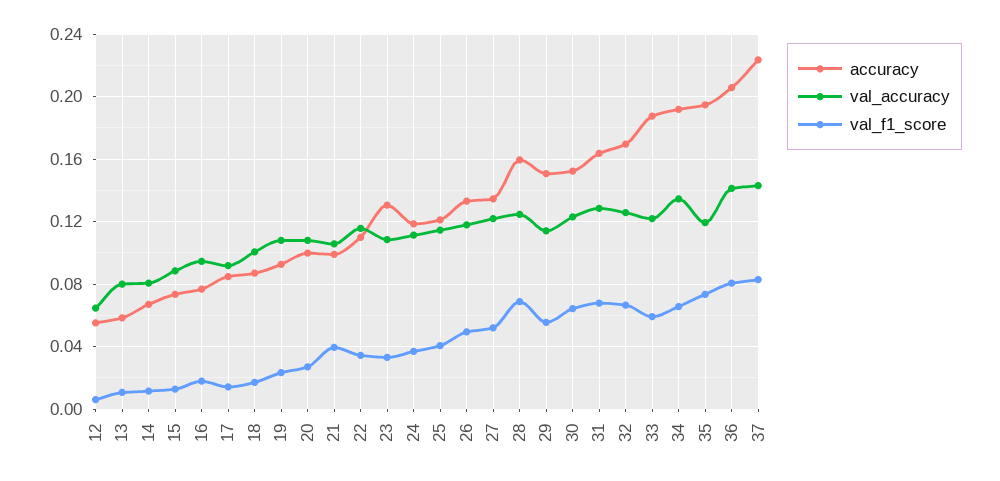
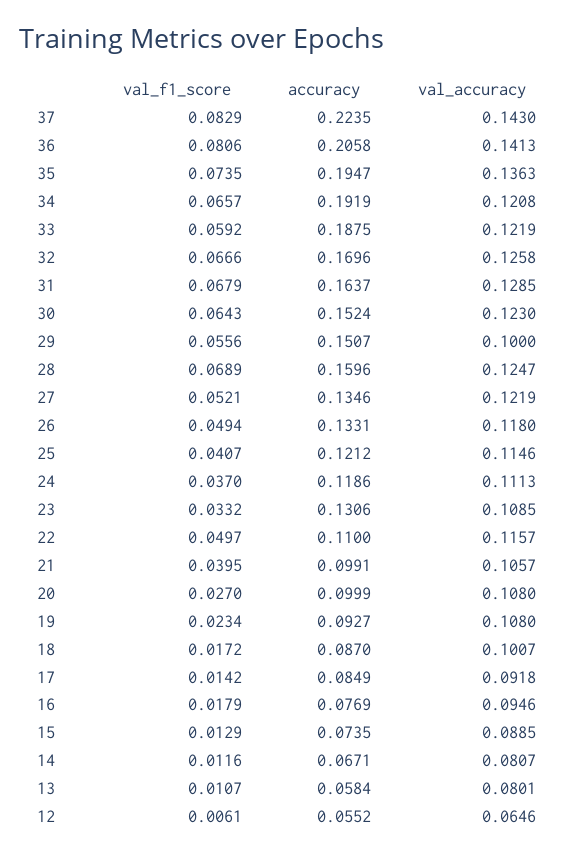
  {
    "accuracy": {
      "12": 0.0552,
      "13": 0.0584,
      "14": 0.0671,
      "15": 0.0735,
      "16": 0.0769,
      "17": 0.0849,
      "18": 0.087,
      "19": 0.0927,
      "20": 0.0999,
      "21": 0.0991,
      "22": 0.11,
      "23": 0.1306,
      "24": 0.1186,
      "25": 0.1212,
      "26": 0.1331,
      "27": 0.1346,
      "28": 0.1596,
      "29": 0.1507,
      "30": 0.1524,
      "31": 0.1637,
      "32": 0.1696,
      "33": 0.1875,
      "34": 0.1919,
      "35": 0.1947,
      "36": 0.2058,
      "37": 0.2235
    },
    "val_accuracy": {
      "12": 0.0646,
      "13": 0.0801,
      "14": 0.0807,
      "15": 0.0885,
      "16": 0.0946,
      "17": 0.0918,
      "18": 0.1007,
      "19": 0.108,
      "20": 0.108,
      "21": 0.1057,
      "22": 0.1157,
      "23": 0.1085,
      "24": 0.1113,
      "25": 0.1146,
      "26": 0.118,
      "27": 0.1219,
      "28": 0.1247,
-     "29": 0.115,
+     "29": 0.1,
      "30": 0.123,
      "31": 0.1285,
      "32": 0.1258,
      "33": 0.1219,
-     "34": 0.135,
+     "34": 0.1208,
-     "35": 0.12,
+     "35": 0.1363,
      "36": 0.1413,
      "37": 0.143
    },
    "val_f1_score": {
      "12": 0.0061,
      "13": 0.0107,
      "14": 0.0116,
      "15": 0.0129,
      "16": 0.0179,
      "17": 0.0142,
      "18": 0.0172,
      "19": 0.0234,
      "20": 0.027,
      "21": 0.0395,
-     "22": 0.035,
+     "22": 0.0497,
      "23": 0.0332,
      "24": 0.037,
      "25": 0.0407,
      "26": 0.0494,
      "27": 0.0521,
      "28": 0.0689,
      "29": 0.0556,
      "30": 0.0643,
      "31": 0.0679,
      "32": 0.0666,
      "33": 0.0592,
      "34": 0.0657,
      "35": 0.0735,
      "36": 0.0806,
      "37": 0.0829
    }
  }

